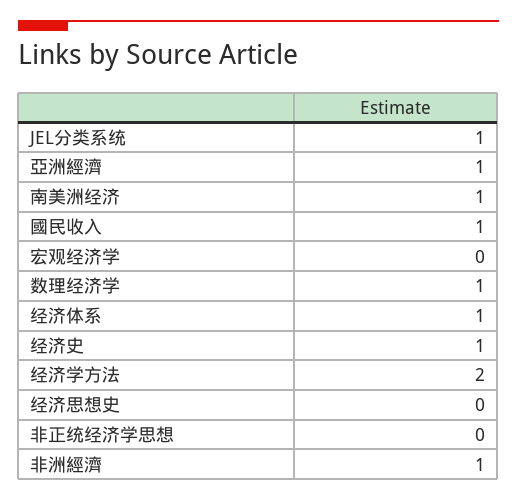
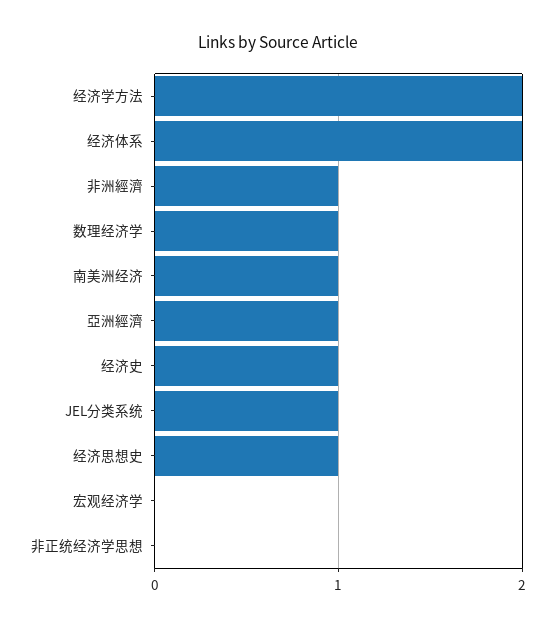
  {
    "JEL分类系统": 1,
    "亞洲經濟": 1,
    "南美洲经济": 1,
-   "國民收入": 1,
    "宏观经济学": 0,
    "数理经济学": 1,
-   "经济体系": 1,
+   "经济体系": 2,
    "经济史": 1,
    "经济学方法": 2,
-   "经济思想史": 0,
+   "经济思想史": 1,
    "非正统经济学思想": 0,
    "非洲經濟": 1
  }

